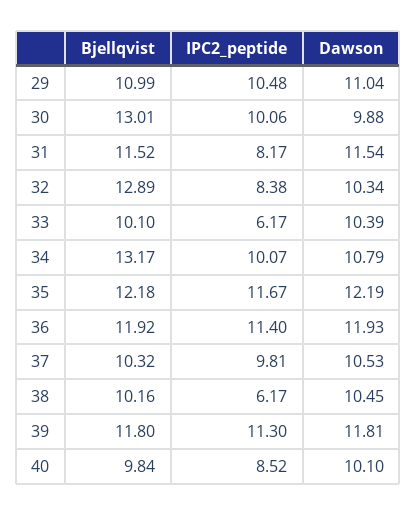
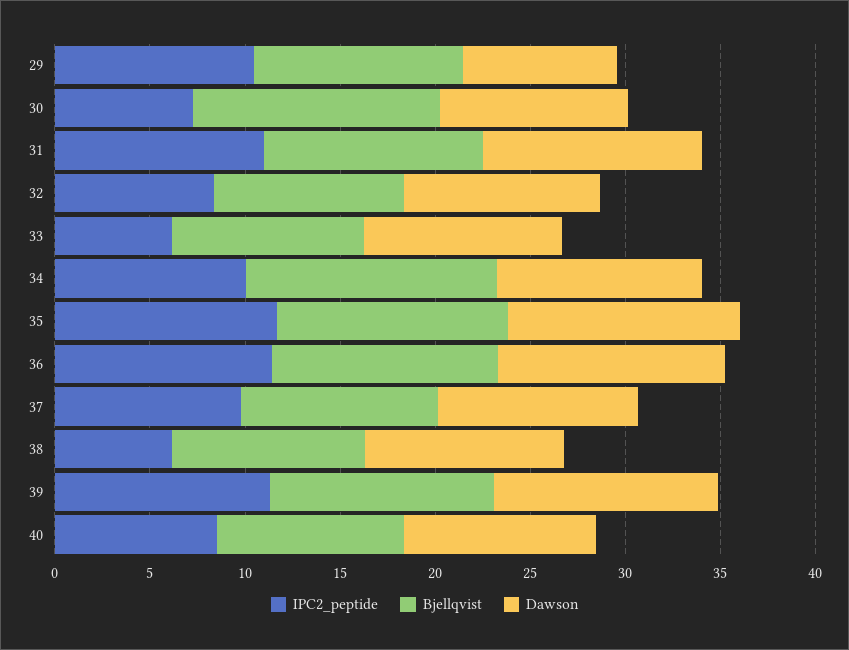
  {
    "Bjellqvist": {
      "29": 10.99,
      "30": 13.01,
      "31": 11.52,
-     "32": 12.89,
+     "32": 10,
      "33": 10.1,
      "34": 13.17,
      "35": 12.18,
      "36": 11.92,
      "37": 10.32,
      "38": 10.16,
      "39": 11.8,
      "40": 9.84
    },
    "IPC2_peptide": {
      "29": 10.48,
-     "30": 10.06,
+     "30": 7,
-     "31": 8.17,
+     "31": 11,
      "32": 8.38,
      "33": 6.17,
      "34": 10.07,
      "35": 11.67,
      "36": 11.4,
      "37": 9.81,
      "38": 6.17,
      "39": 11.3,
      "40": 8.52
    },
    "Dawson": {
-     "29": 11.04,
+     "29": 8,
      "30": 9.88,
      "31": 11.54,
      "32": 10.34,
      "33": 10.39,
      "34": 10.79,
      "35": 12.19,
      "36": 11.93,
      "37": 10.53,
      "38": 10.45,
      "39": 11.81,
      "40": 10.1
    }
  }

